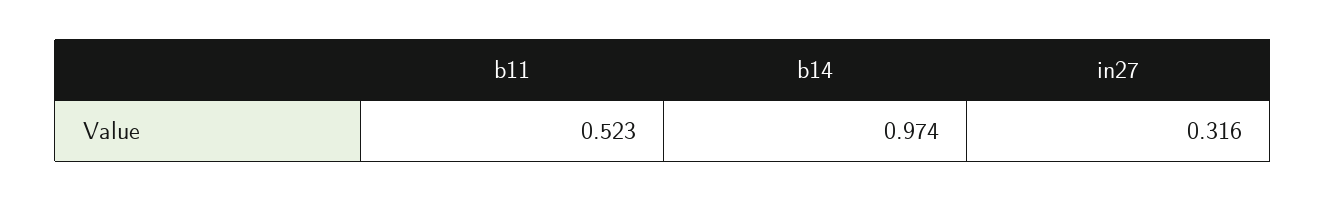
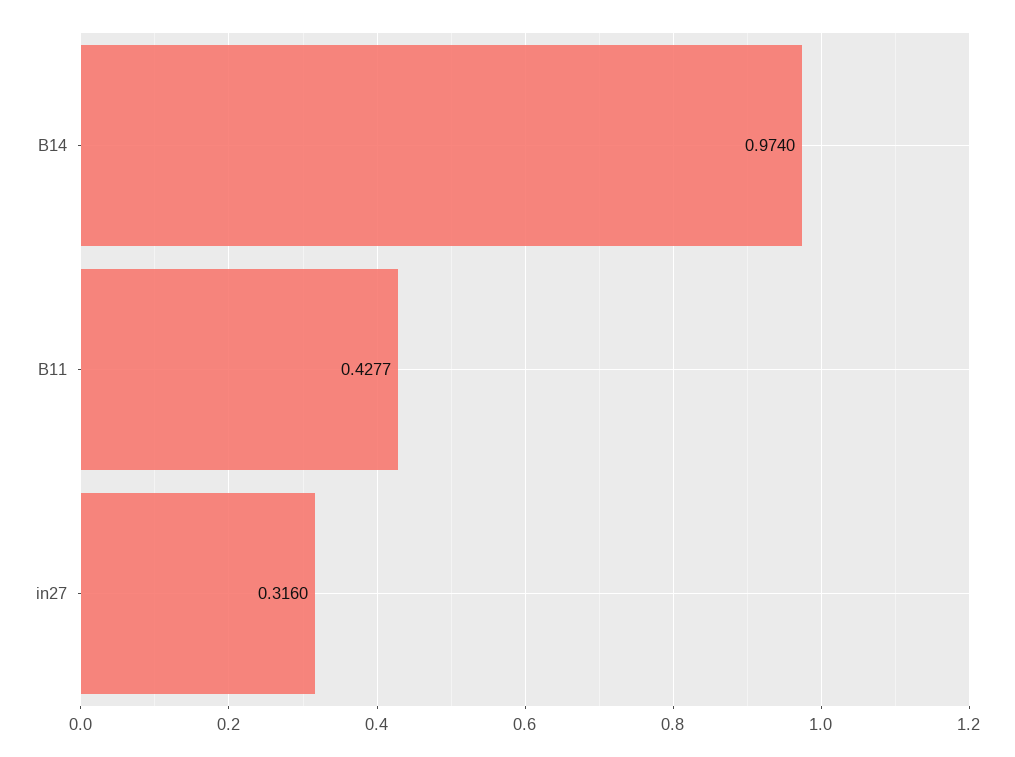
  {
-   "b11": 0.523,
+   "b11": 0.4277,
    "b14": 0.974,
    "in27": 0.316
  }

